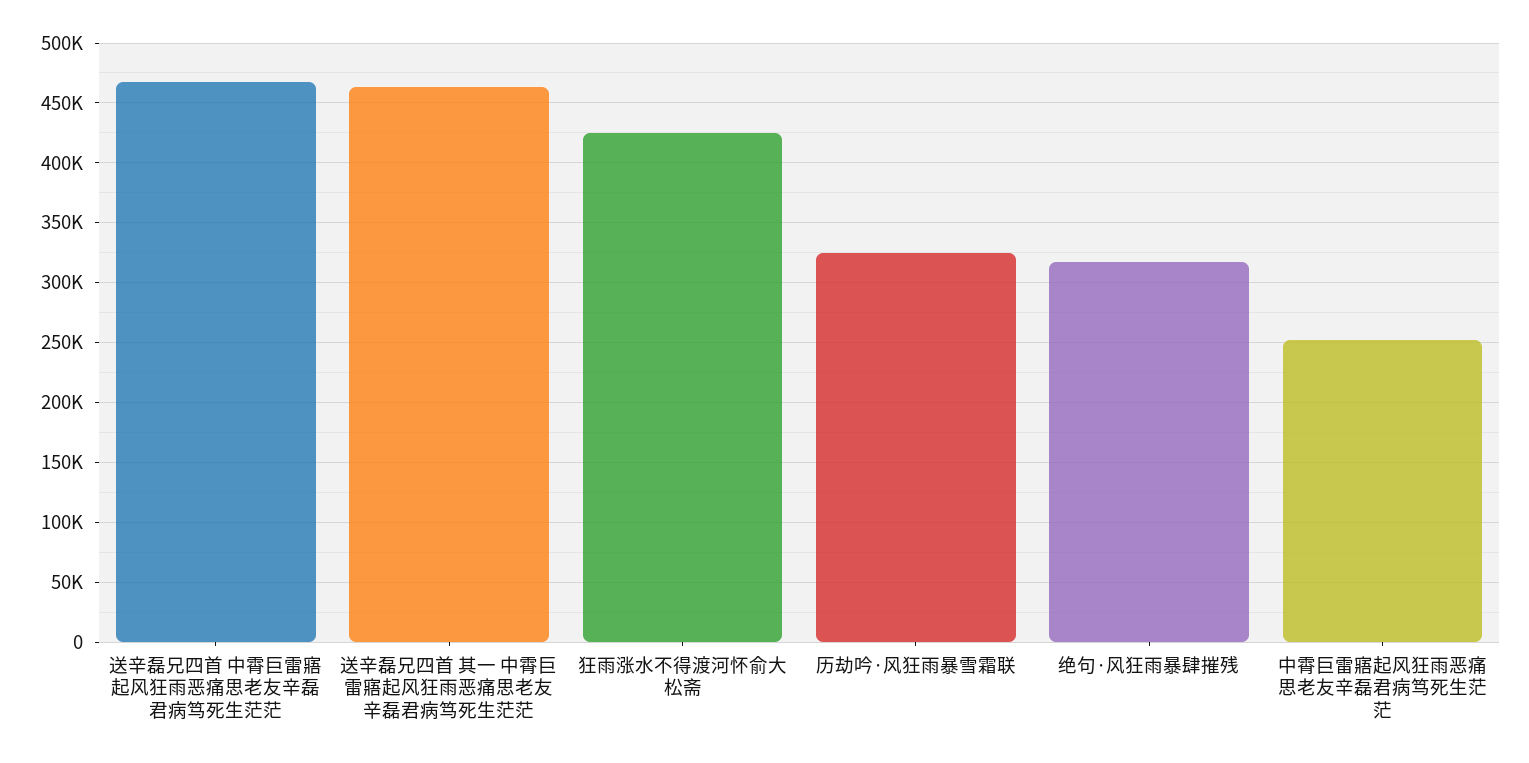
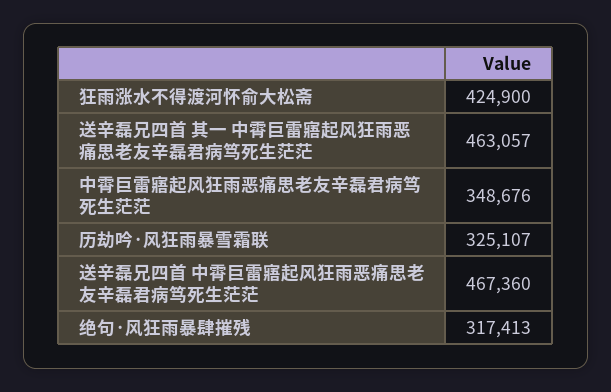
  {
    "送辛磊兄四首 中霄巨雷寤起风狂雨恶痛思老友辛磊君病笃死生茫茫": 467360,
    "送辛磊兄四首 其一 中霄巨雷寤起风狂雨恶痛思老友辛磊君病笃死生茫茫": 463057,
    "狂雨涨水不得渡河怀俞大松斋": 424900,
    "历劫吟·风狂雨暴雪霜联": 325107,
    "绝句·风狂雨暴肆摧残": 317413,
-   "中霄巨雷寤起风狂雨恶痛思老友辛磊君病笃死生茫茫": 250000
+   "中霄巨雷寤起风狂雨恶痛思老友辛磊君病笃死生茫茫": 348676
  }

